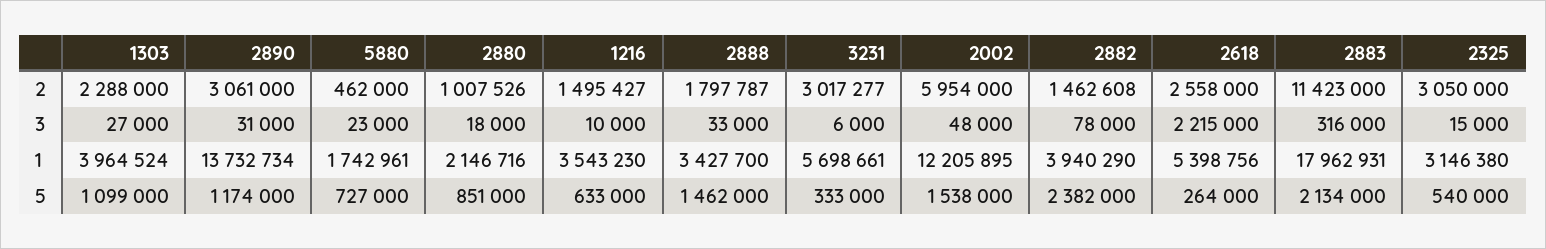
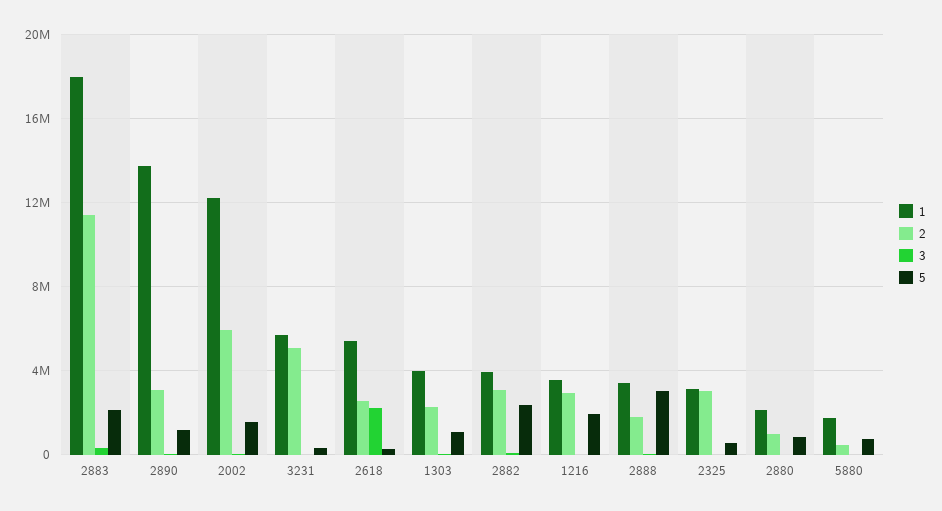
  {
    "2": {
      "1303": 2288000,
      "2890": 3061000,
      "5880": 462000,
      "2880": 1007526,
-     "1216": 1495427,
+     "1216": 3000000,
      "2888": 1797787,
-     "3231": 3017277,
+     "3231": 5000000,
      "2002": 5954000,
-     "2882": 1462608,
+     "2882": 3000000,
      "2618": 2558000,
      "2883": 11423000,
      "2325": 3050000
    },
    "3": {
      "1303": 27000,
      "2890": 31000,
      "5880": 23000,
      "2880": 18000,
      "1216": 10000,
      "2888": 33000,
      "3231": 6000,
      "2002": 48000,
      "2882": 78000,
      "2618": 2215000,
      "2883": 316000,
      "2325": 15000
    },
    "1": {
      "1303": 3964524,
      "2890": 13732734,
      "5880": 1742961,
      "2880": 2146716,
      "1216": 3543230,
      "2888": 3427700,
      "3231": 5698661,
      "2002": 12205895,
      "2882": 3940290,
      "2618": 5398756,
      "2883": 17962931,
      "2325": 3146380
    },
    "5": {
      "1303": 1099000,
      "2890": 1174000,
      "5880": 727000,
      "2880": 851000,
-     "1216": 633000,
+     "1216": 2000000,
-     "2888": 1462000,
+     "2888": 3000000,
      "3231": 333000,
      "2002": 1538000,
      "2882": 2382000,
      "2618": 264000,
      "2883": 2134000,
      "2325": 540000
    }
  }

